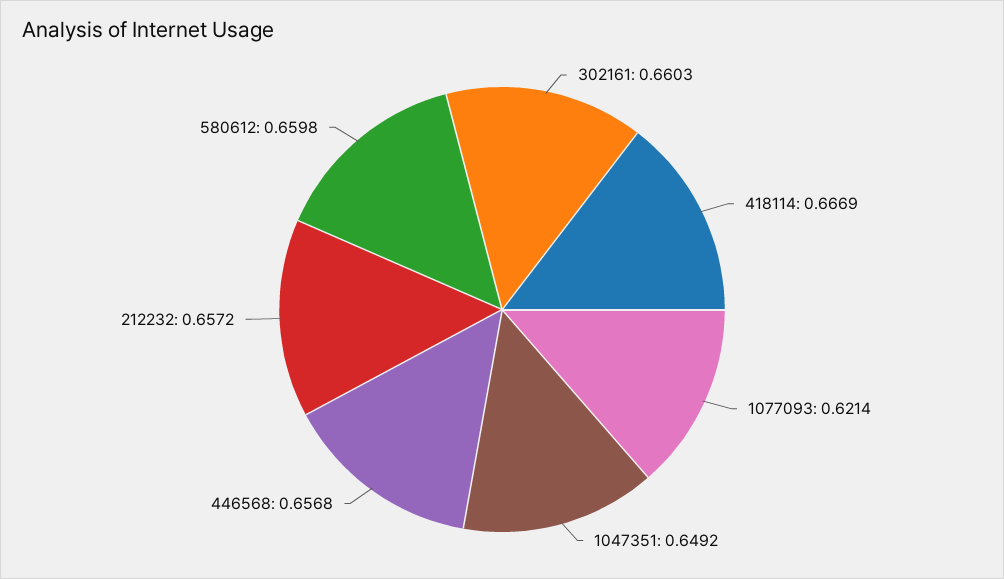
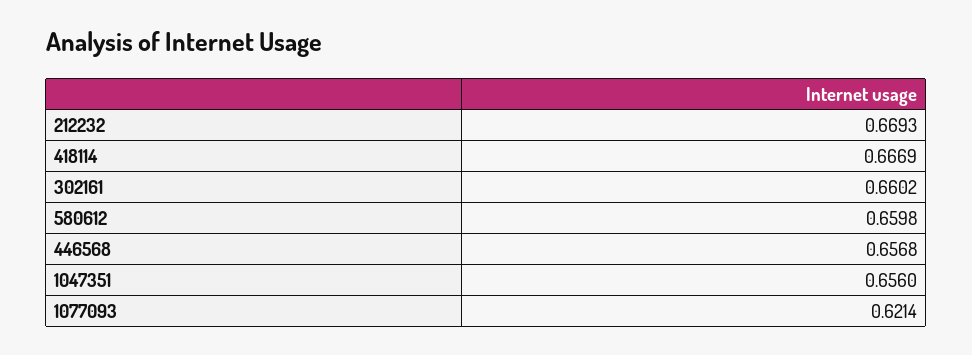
  {
-   "302161": 0.6603,
+   "302161": 0.6602,
    "418114": 0.6669,
    "1077093": 0.6214,
-   "1047351": 0.6492,
+   "1047351": 0.656,
    "446568": 0.6568,
-   "212232": 0.6572,
+   "212232": 0.6693,
    "580612": 0.6598
  }

